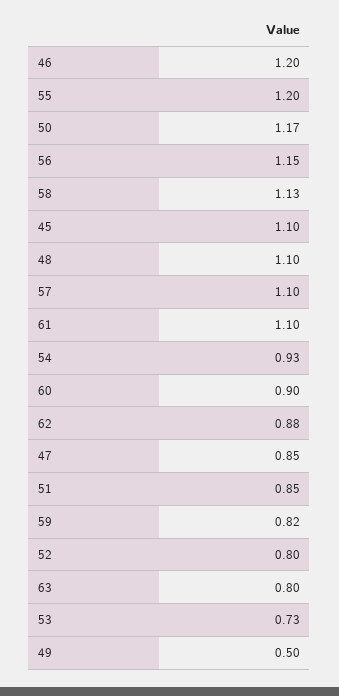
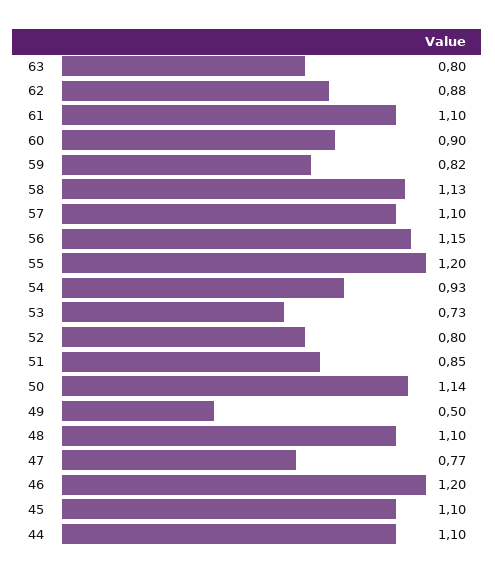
  {
    "46": 1.2,
    "55": 1.2,
-   "50": 1.17,
+   "50": 1.14,
    "56": 1.15,
    "58": 1.13,
    "45": 1.1,
    "48": 1.1,
    "57": 1.1,
    "61": 1.1,
    "54": 0.93,
    "60": 0.9,
    "62": 0.88,
-   "47": 0.85,
+   "47": 0.77,
    "51": 0.85,
    "59": 0.82,
    "52": 0.8,
    "63": 0.8,
    "53": 0.73,
-   "49": 0.5
+   "49": 0.5,
+   "44": 1.1
  }

